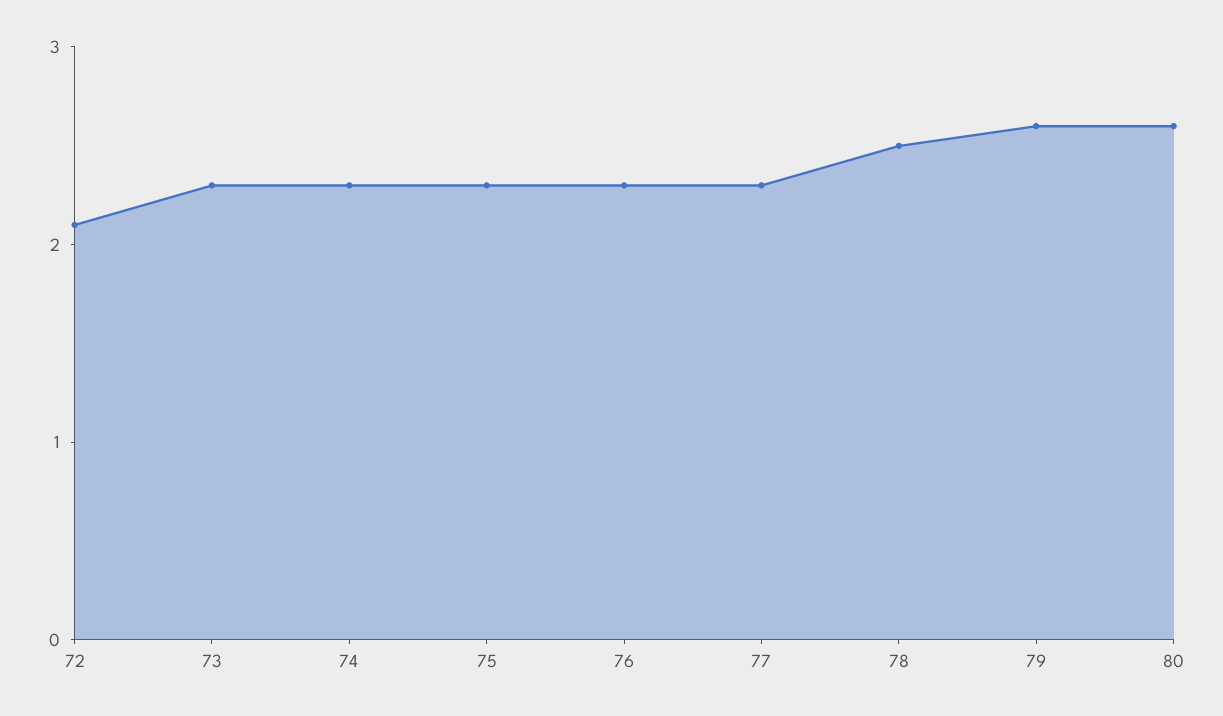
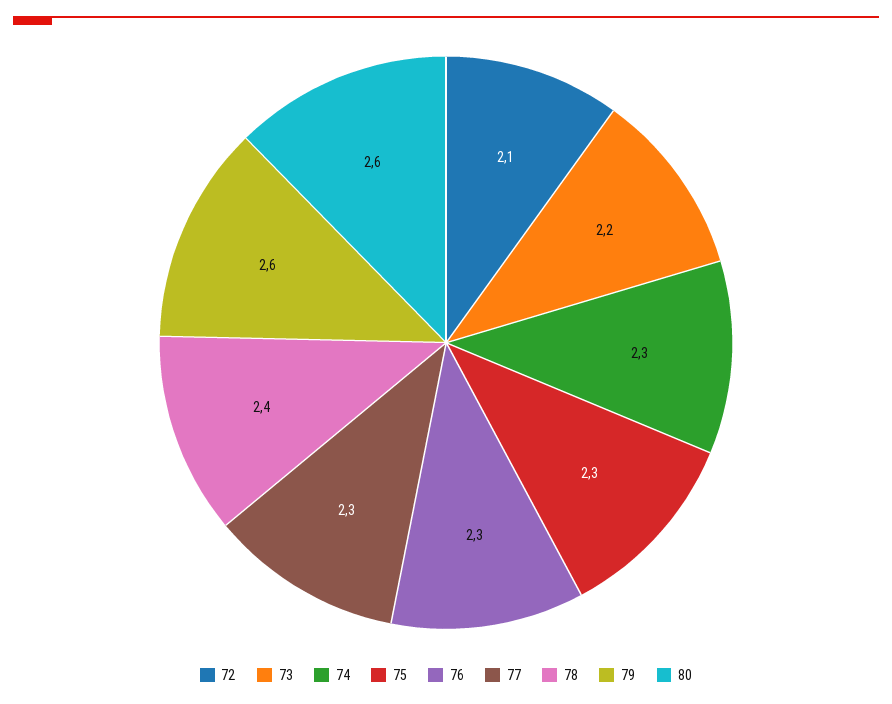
  {
    "72": 2.1,
-   "73": 2.3,
+   "73": 2.2,
    "74": 2.3,
    "75": 2.3,
    "76": 2.3,
    "77": 2.3,
-   "78": 2.5,
+   "78": 2.4,
    "79": 2.6,
    "80": 2.6
  }

